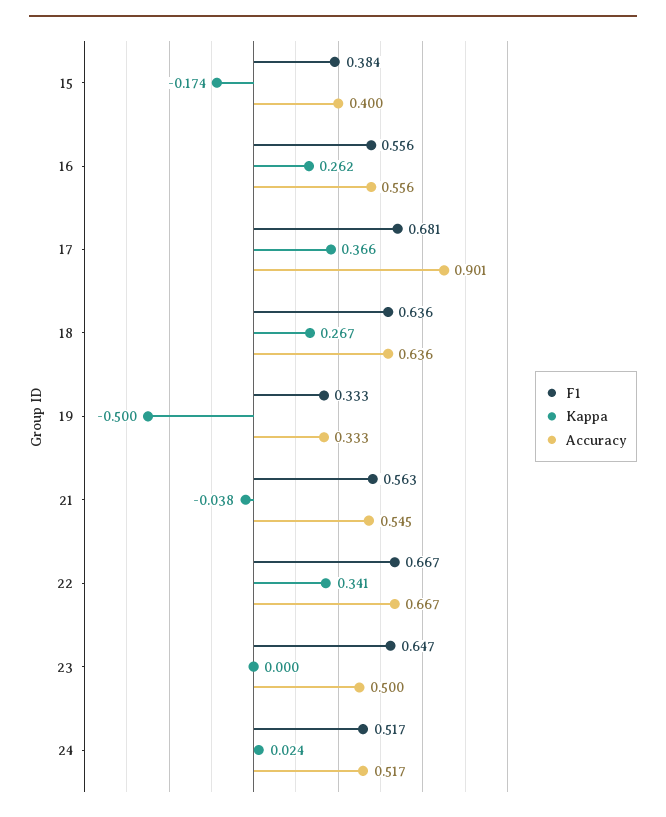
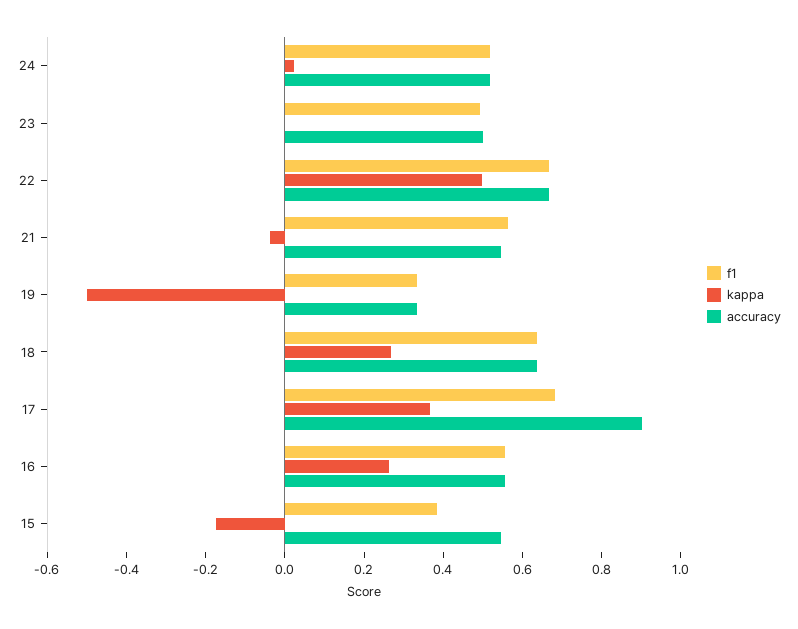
  {
    "F1": {
      "15": 0.384,
      "16": 0.556,
      "17": 0.681,
      "18": 0.636,
      "19": 0.333,
      "21": 0.563,
      "22": 0.667,
-     "23": 0.647,
+     "23": 0.5,
      "24": 0.517
    },
    "Kappa": {
      "15": -0.174,
      "16": 0.262,
      "17": 0.366,
      "18": 0.267,
      "19": -0.5,
      "21": -0.038,
-     "22": 0.341,
+     "22": 0.5,
      "23": 0,
      "24": 0.024
    },
    "Accuracy": {
-     "15": 0.4,
+     "15": 0.55,
      "16": 0.556,
      "17": 0.901,
      "18": 0.636,
      "19": 0.333,
      "21": 0.545,
      "22": 0.667,
      "23": 0.5,
      "24": 0.517
    }
  }

